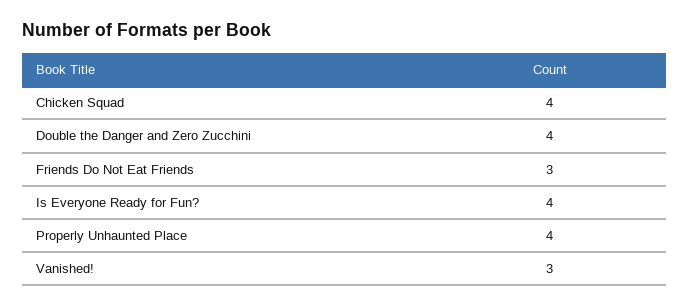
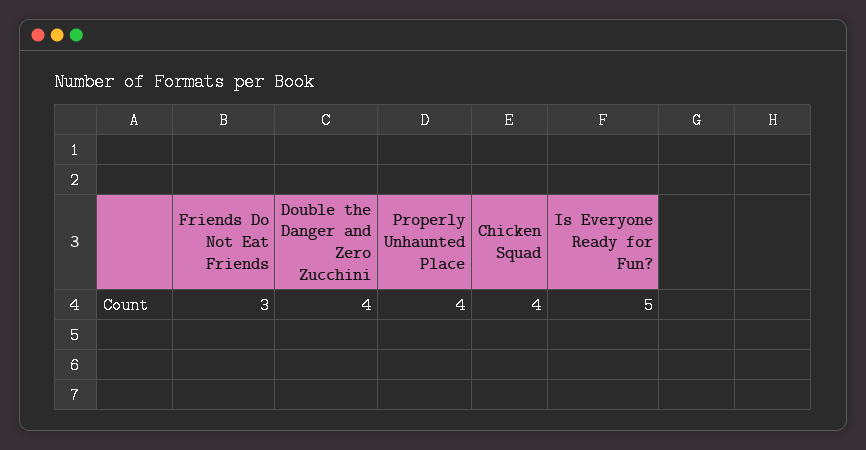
  {
    "Chicken Squad": 4,
    "Double the Danger and Zero Zucchini": 4,
    "Friends Do Not Eat Friends": 3,
-   "Is Everyone Ready for Fun?": 4,
+   "Is Everyone Ready for Fun?": 5,
-   "Properly Unhaunted Place": 4,
+   "Properly Unhaunted Place": 4
-   "Vanished!": 3
  }

